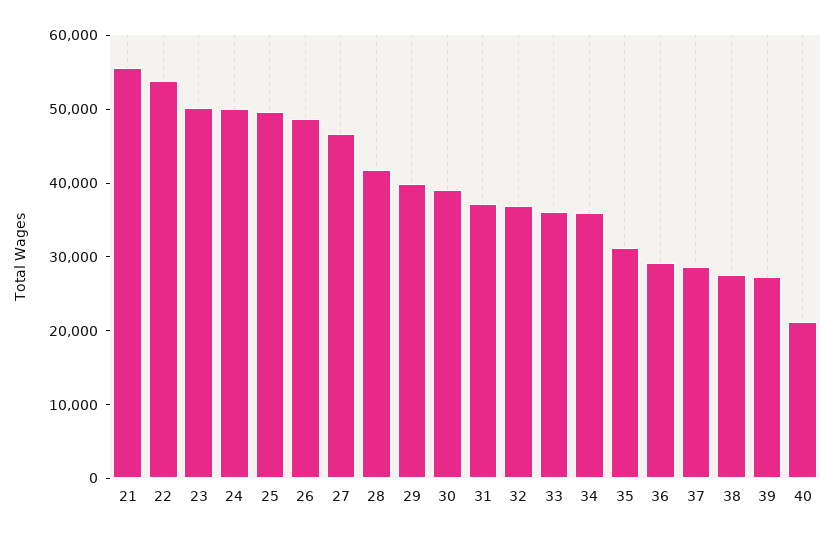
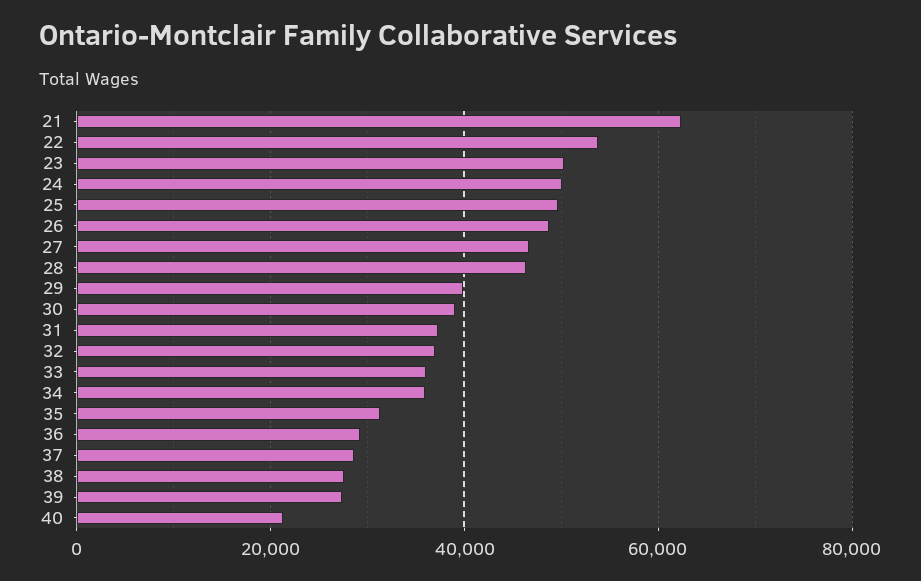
  {
-   "21": 56000,
+   "21": 62000,
    "22": 54000,
    "23": 50000,
    "24": 50000,
    "25": 50000,
    "26": 48000,
    "27": 46000,
-   "28": 42000,
+   "28": 46000,
    "29": 40000,
    "30": 40000,
    "31": 38000,
    "32": 36000,
    "33": 36000,
    "34": 36000,
    "35": 32000,
    "36": 30000,
    "37": 28000,
    "38": 28000,
    "39": 28000,
    "40": 22000
  }

